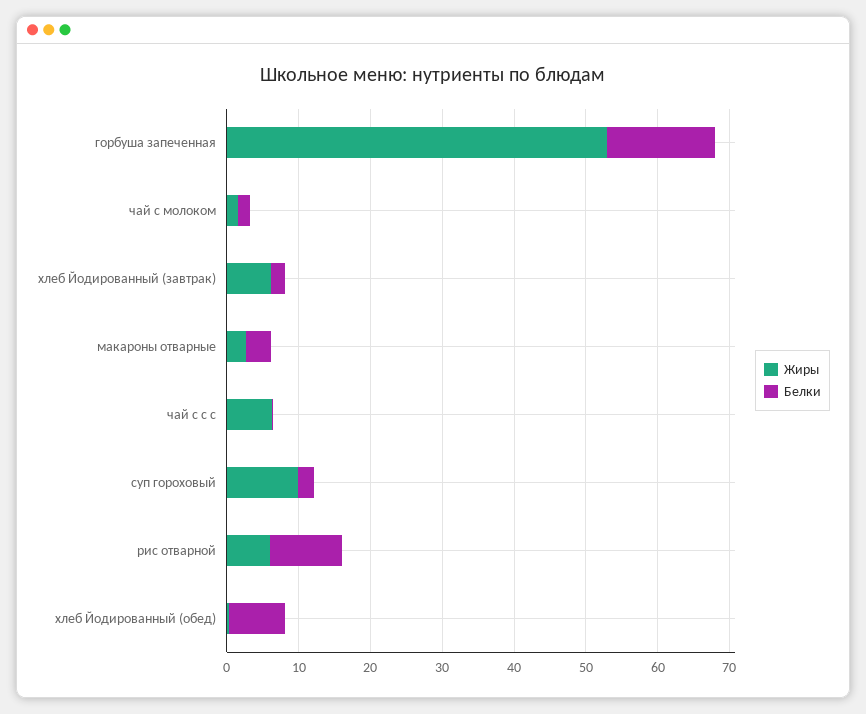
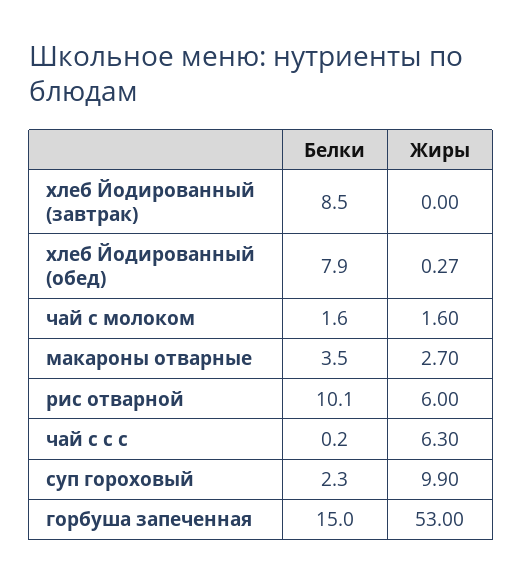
  {
    "Жиры": {
      "горбуша запеченная": 53,
      "чай с молоком": 1.6,
-     "хлеб Йодированный (завтрак)": 6,
+     "хлеб Йодированный (завтрак)": 0,
      "макароны отварные": 2.7,
      "чай с с с": 6.3,
      "суп гороховый": 9.9,
      "рис отварной": 6,
      "хлеб Йодированный (обед)": 0.27
    },
    "Белки": {
      "горбуша запеченная": 15,
      "чай с молоком": 1.6,
-     "хлеб Йодированный (завтрак)": 2,
+     "хлеб Йодированный (завтрак)": 8.5,
      "макароны отварные": 3.5,
      "чай с с с": 0.2,
      "суп гороховый": 2.3,
      "рис отварной": 10.1,
      "хлеб Йодированный (обед)": 7.9
    }
  }

